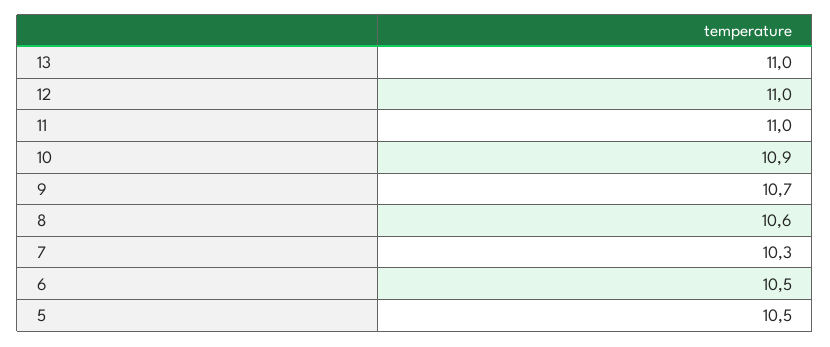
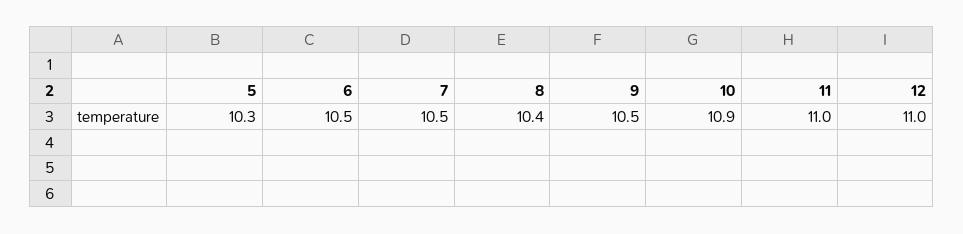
  {
-   "13": 11,
    "12": 11,
    "11": 11,
    "10": 10.9,
-   "9": 10.7,
+   "9": 10.5,
-   "8": 10.6,
+   "8": 10.4,
-   "7": 10.3,
+   "7": 10.5,
    "6": 10.5,
-   "5": 10.5
+   "5": 10.3
  }

